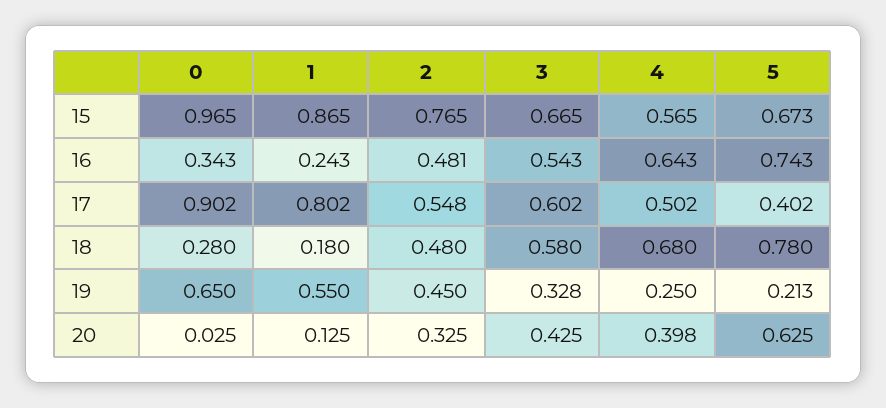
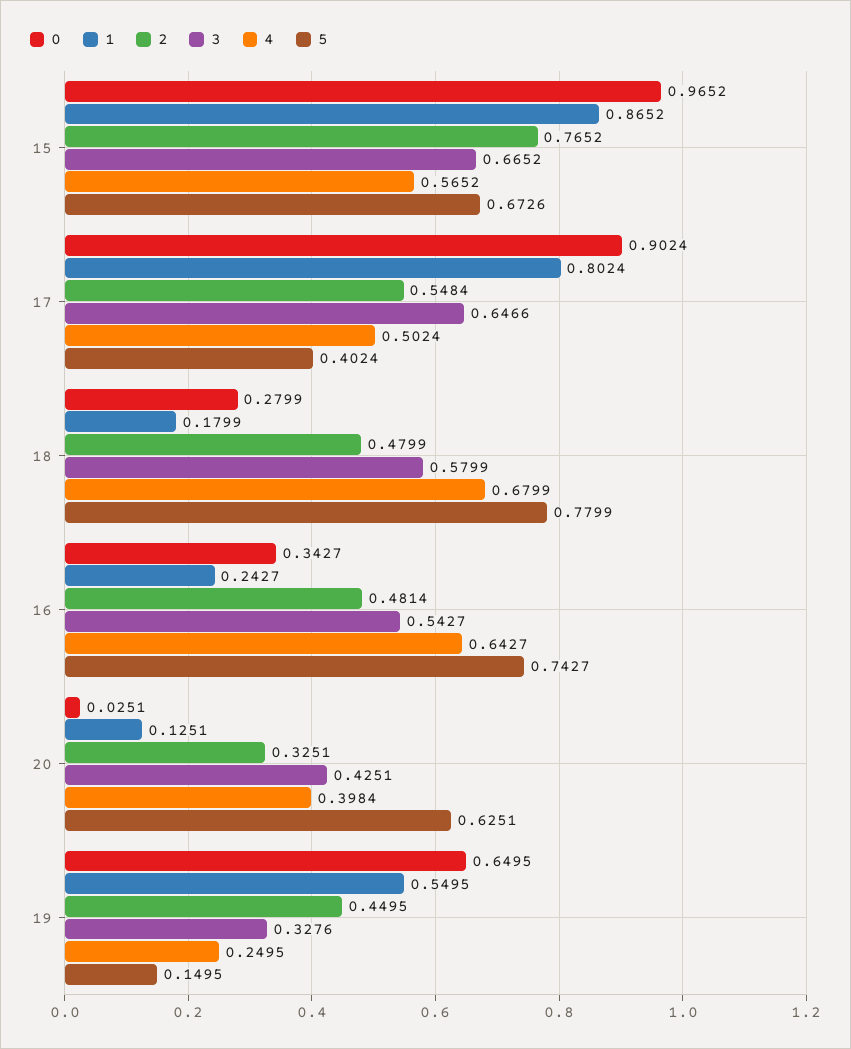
  {
    "0": {
      "15": 0.9652,
      "16": 0.3427,
      "17": 0.9024,
      "18": 0.2799,
      "19": 0.6495,
      "20": 0.0251
    },
    "1": {
      "15": 0.8652,
      "16": 0.2427,
      "17": 0.8024,
      "18": 0.1799,
      "19": 0.5495,
      "20": 0.1251
    },
    "2": {
      "15": 0.7652,
      "16": 0.4814,
      "17": 0.5484,
      "18": 0.4799,
      "19": 0.4495,
      "20": 0.3251
    },
    "3": {
      "15": 0.6652,
      "16": 0.5427,
-     "17": 0.602,
+     "17": 0.6466,
      "18": 0.5799,
      "19": 0.3276,
      "20": 0.4251
    },
    "4": {
      "15": 0.5652,
      "16": 0.6427,
      "17": 0.5024,
      "18": 0.6799,
      "19": 0.2495,
      "20": 0.3984
    },
    "5": {
      "15": 0.6726,
      "16": 0.7427,
      "17": 0.4024,
      "18": 0.7799,
-     "19": 0.213,
+     "19": 0.1495,
      "20": 0.6251
    }
  }

